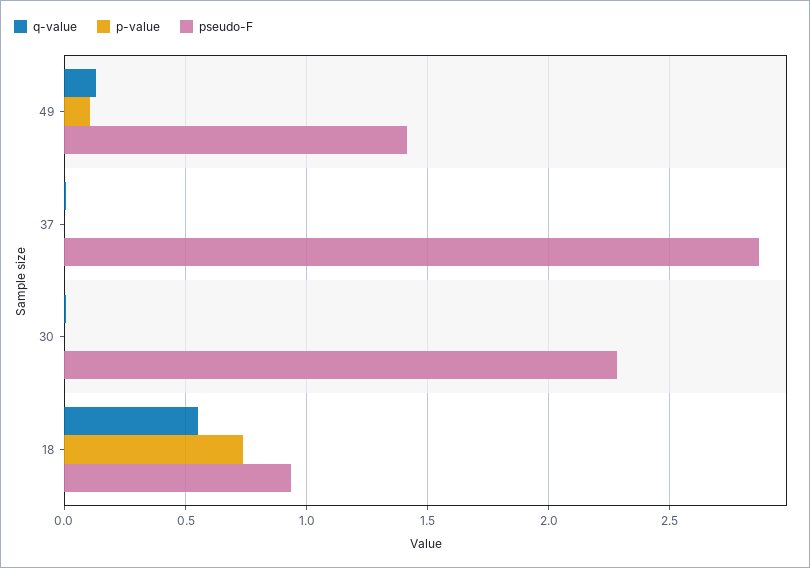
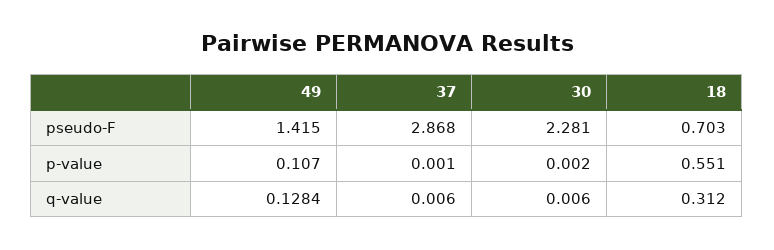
  {
    "q-value": {
      "49": 0.1284,
      "37": 0.006,
      "30": 0.006,
-     "18": 0.55
+     "18": 0.312
    },
    "p-value": {
      "49": 0.107,
      "37": 0.001,
      "30": 0.002,
-     "18": 0.75
+     "18": 0.551
    },
    "pseudo-F": {
      "49": 1.415,
      "37": 2.868,
      "30": 2.281,
-     "18": 0.95
+     "18": 0.703
    }
  }

